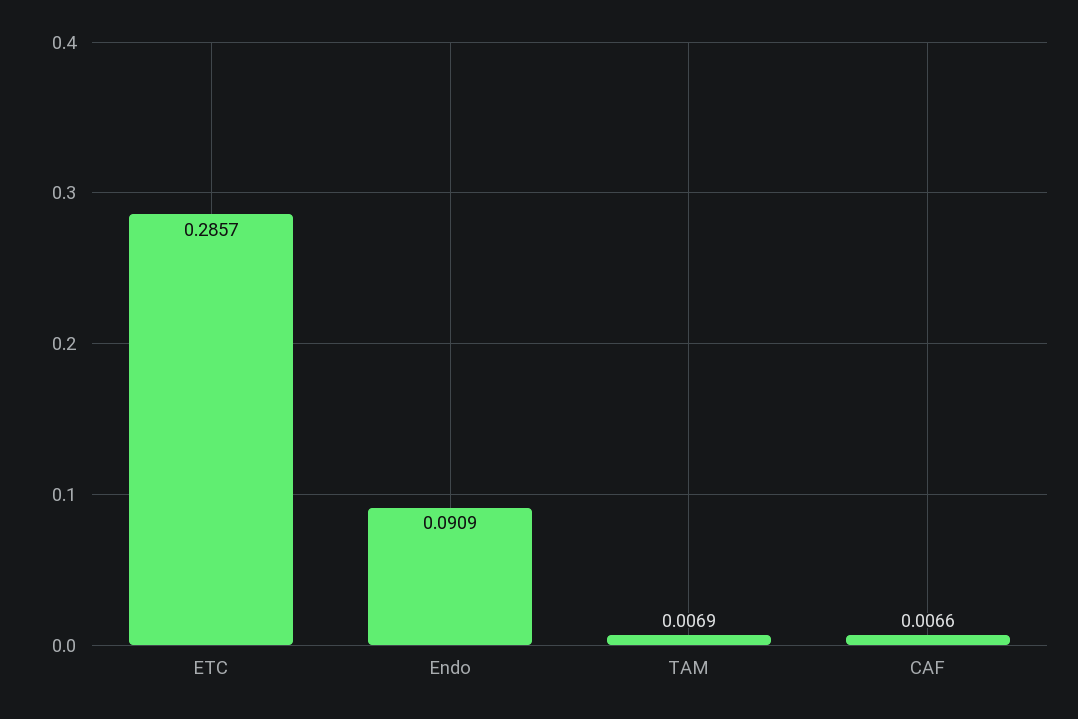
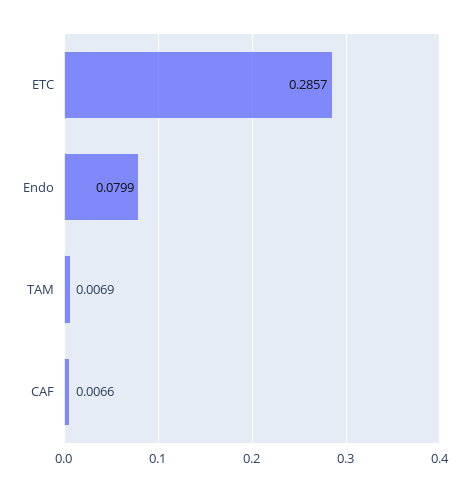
  {
    "ETC": 0.2857,
-   "Endo": 0.0909,
+   "Endo": 0.0799,
    "TAM": 0.0069,
    "CAF": 0.0066
  }

